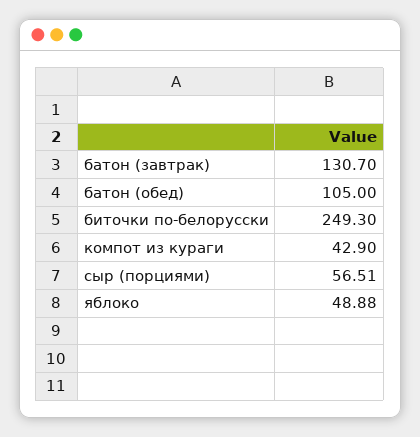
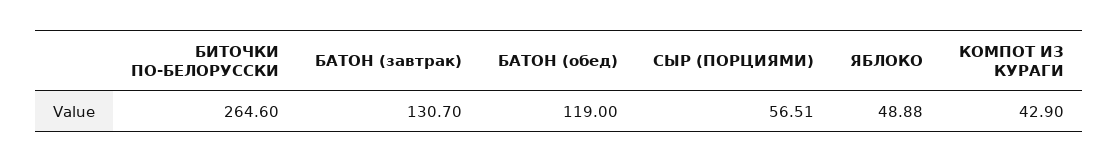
  {
    "батон (завтрак)": 130.7,
-   "батон (обед)": 105,
+   "батон (обед)": 119,
-   "биточки по-белорусски": 249.3,
+   "биточки по-белорусски": 264.6,
    "компот из кураги": 42.9,
    "сыр (порциями)": 56.51,
    "яблоко": 48.88
  }

